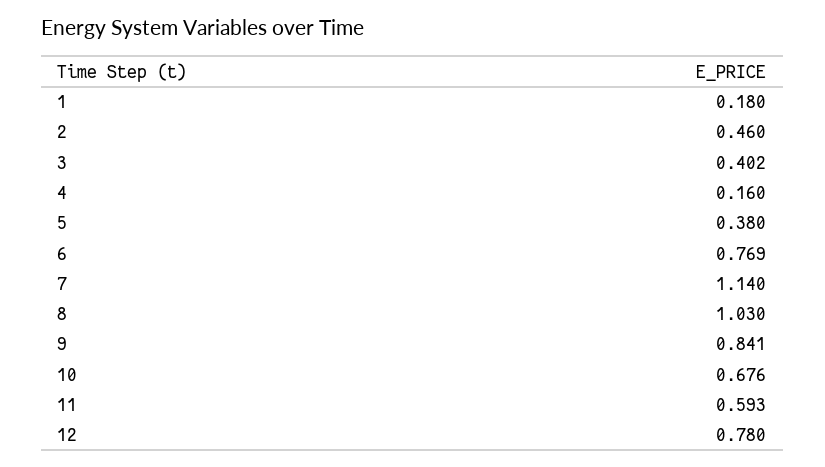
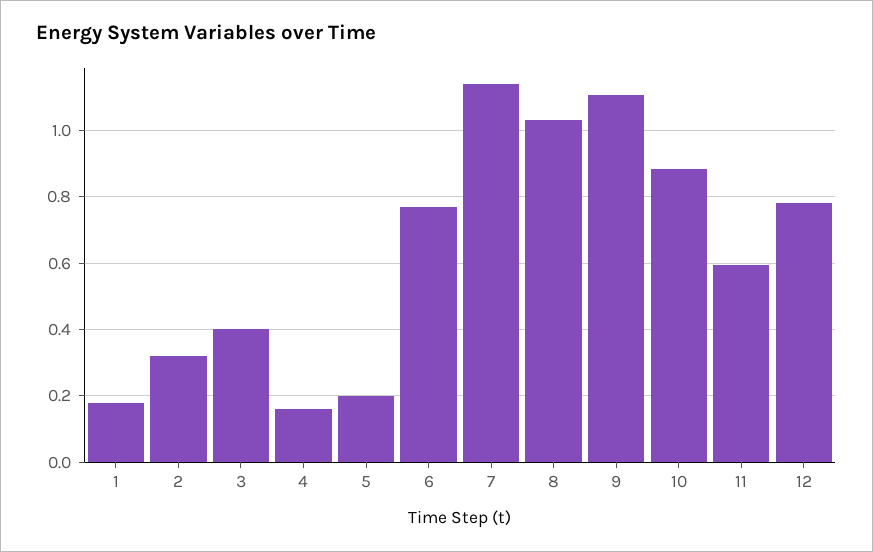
  {
    "1": 0.18,
-   "2": 0.46,
+   "2": 0.32,
    "3": 0.402,
    "4": 0.16,
-   "5": 0.38,
+   "5": 0.2,
    "6": 0.769,
    "7": 1.14,
    "8": 1.03,
-   "9": 0.841,
+   "9": 1.1,
-   "10": 0.676,
+   "10": 0.88,
    "11": 0.593,
    "12": 0.78
  }

